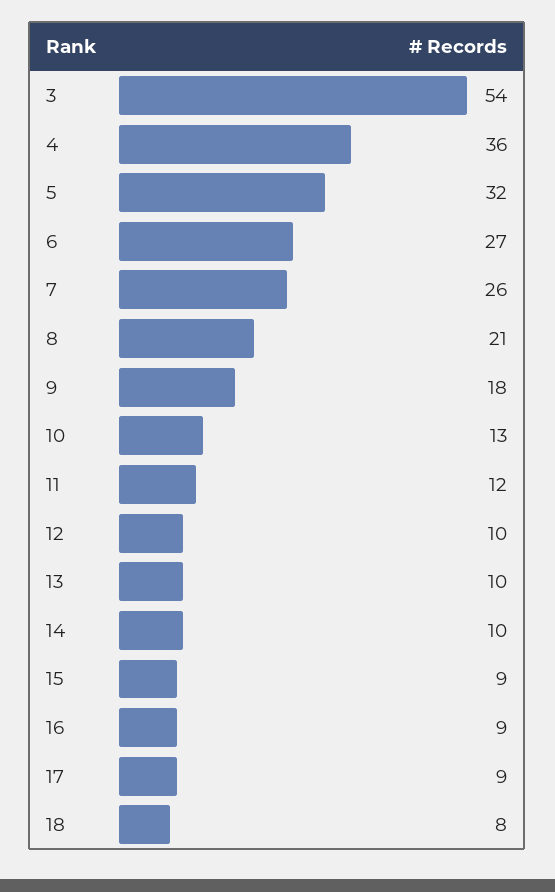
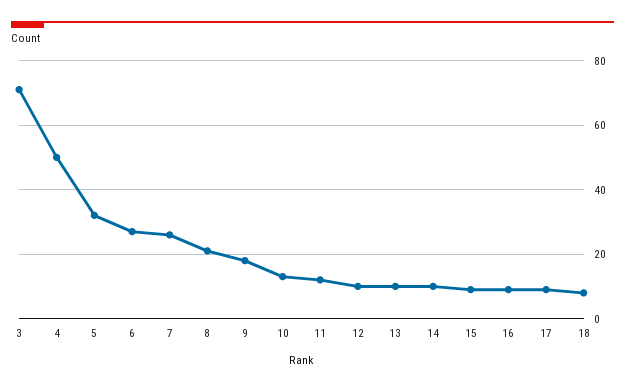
  {
-   "3": 54,
+   "3": 70,
-   "4": 36,
+   "4": 50,
    "5": 32,
    "6": 27,
    "7": 26,
    "8": 21,
    "9": 18,
    "10": 13,
    "11": 12,
    "12": 10,
    "13": 10,
    "14": 10,
    "15": 9,
    "16": 9,
    "17": 9,
    "18": 8
  }

